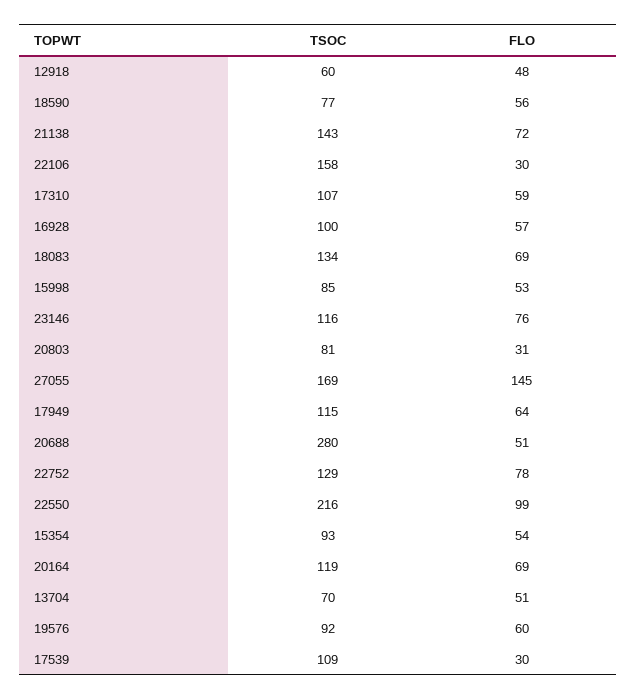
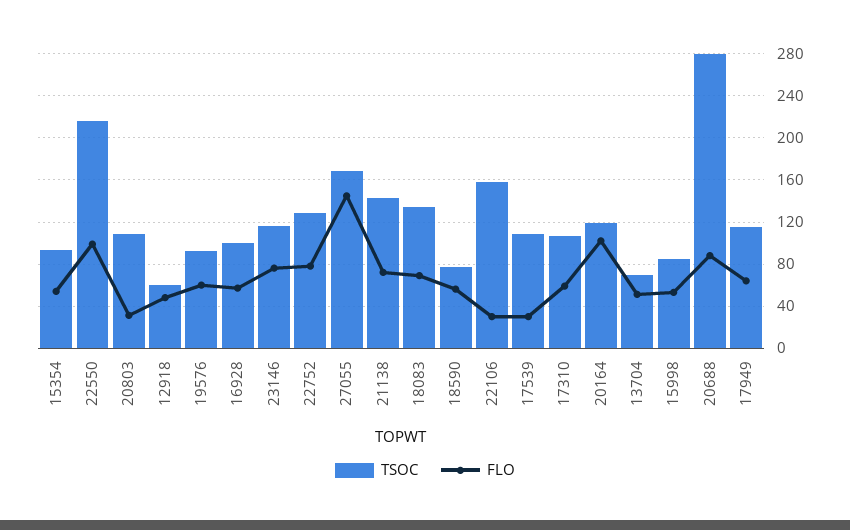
  {
    "TSOC": {
      "12918": 60,
      "18590": 77,
      "21138": 143,
      "22106": 158,
      "17310": 107,
      "16928": 100,
      "18083": 134,
      "15998": 85,
      "23146": 116,
-     "20803": 81,
+     "20803": 110,
      "27055": 169,
      "17949": 115,
      "20688": 280,
      "22752": 129,
      "22550": 216,
      "15354": 93,
      "20164": 119,
      "13704": 70,
      "19576": 92,
      "17539": 109
    },
    "FLO": {
      "12918": 48,
      "18590": 56,
      "21138": 72,
      "22106": 30,
      "17310": 59,
      "16928": 57,
      "18083": 69,
      "15998": 53,
      "23146": 76,
      "20803": 31,
      "27055": 145,
      "17949": 64,
-     "20688": 51,
+     "20688": 90,
      "22752": 78,
      "22550": 99,
      "15354": 54,
-     "20164": 69,
+     "20164": 100,
      "13704": 51,
      "19576": 60,
      "17539": 30
    }
  }

